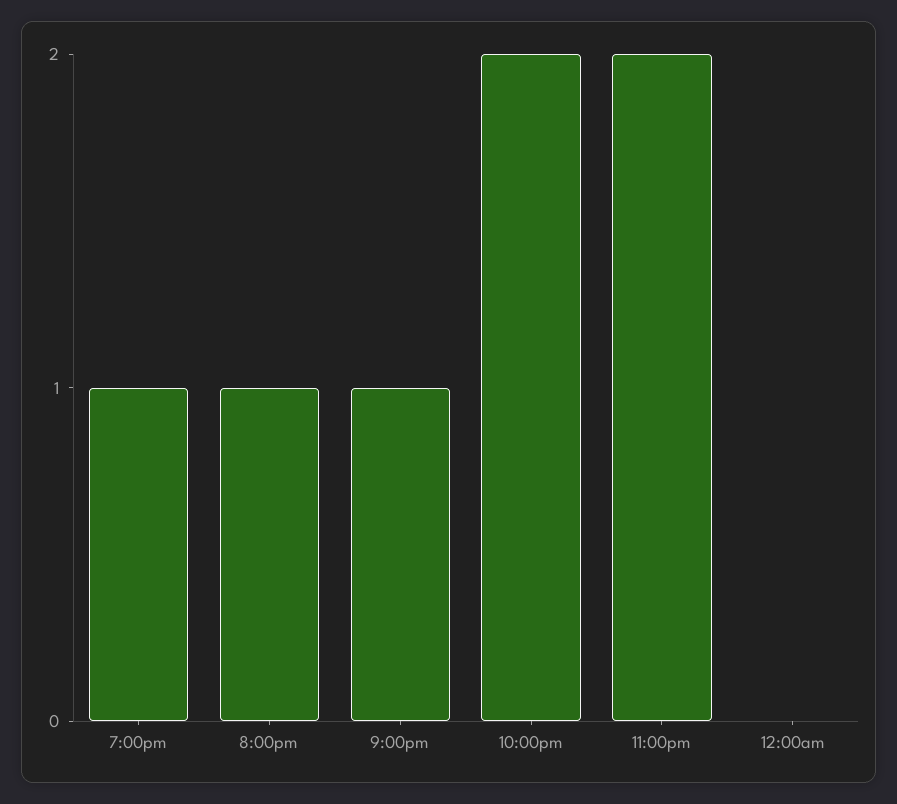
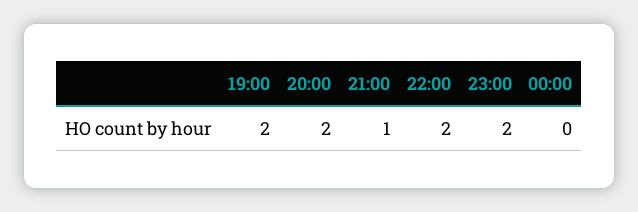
  {
-   "7:00pm": 1,
+   "7:00pm": 2,
-   "8:00pm": 1,
+   "8:00pm": 2,
    "9:00pm": 1,
    "10:00pm": 2,
    "11:00pm": 2,
    "12:00am": 0
  }

